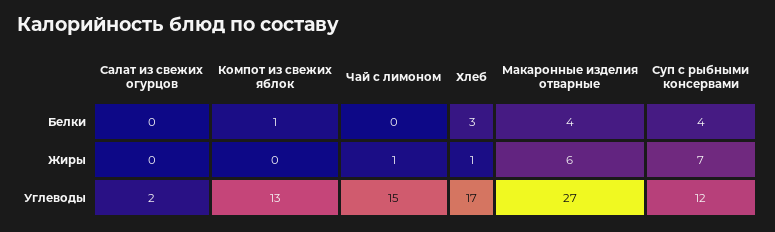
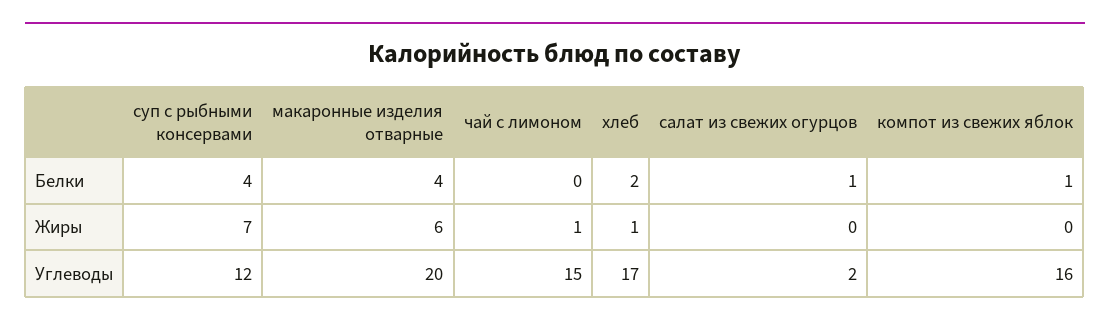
  {
    "Салат из свежих огурцов": {
-     "Белки": 0,
+     "Белки": 1,
      "Жиры": 0,
      "Углеводы": 2
    },
    "Компот из свежих яблок": {
      "Белки": 1,
      "Жиры": 0,
-     "Углеводы": 13
+     "Углеводы": 16
    },
    "Чай с лимоном": {
      "Белки": 0,
      "Жиры": 1,
      "Углеводы": 15
    },
    "Хлеб": {
-     "Белки": 3,
+     "Белки": 2,
      "Жиры": 1,
      "Углеводы": 17
    },
    "Макаронные изделия отварные": {
      "Белки": 4,
      "Жиры": 6,
-     "Углеводы": 27
+     "Углеводы": 20
    },
    "Суп с рыбными консервами": {
      "Белки": 4,
      "Жиры": 7,
      "Углеводы": 12
    }
  }

